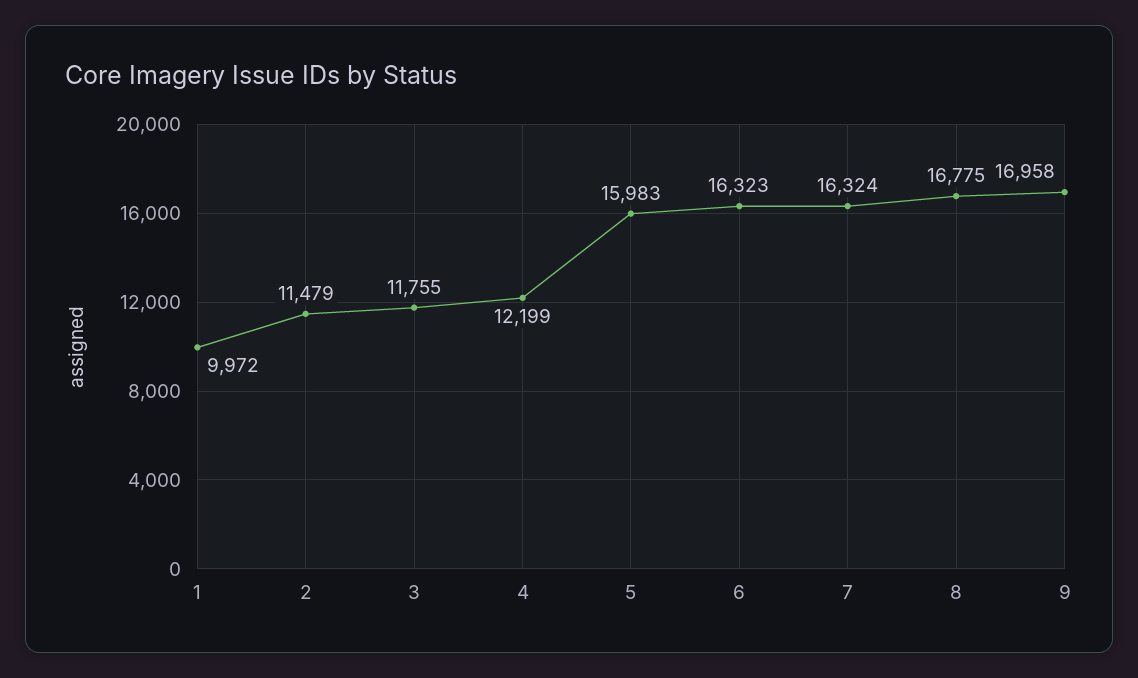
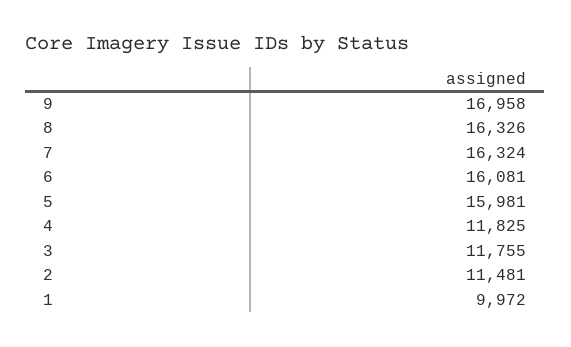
  {
    "1": 9972,
-   "2": 11479,
+   "2": 11481,
    "3": 11755,
-   "4": 12199,
+   "4": 11825,
-   "5": 15983,
+   "5": 15981,
-   "6": 16323,
+   "6": 16081,
    "7": 16324,
-   "8": 16775,
+   "8": 16326,
    "9": 16958
  }

